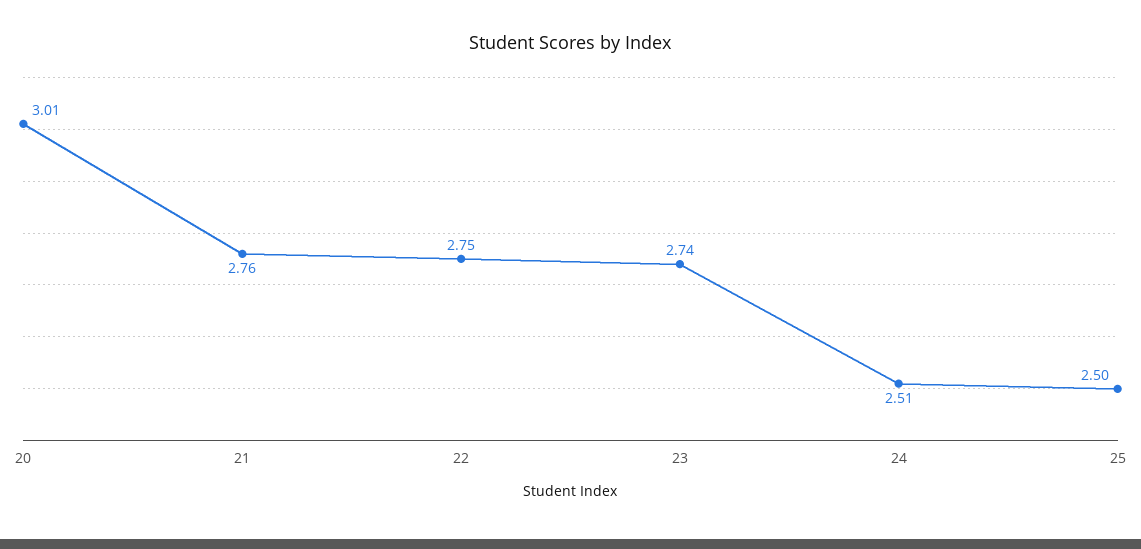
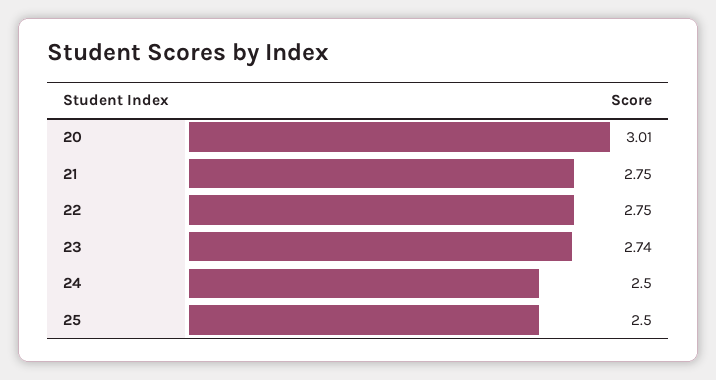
  {
    "20": 3.01,
-   "21": 2.76,
+   "21": 2.75,
    "22": 2.75,
    "23": 2.74,
-   "24": 2.51,
+   "24": 2.5,
    "25": 2.5
  }

